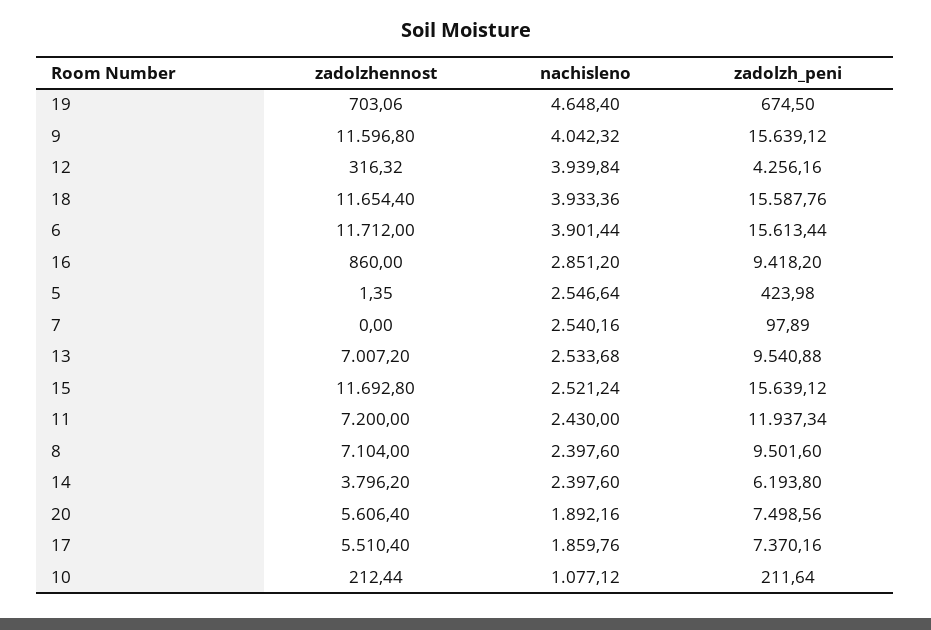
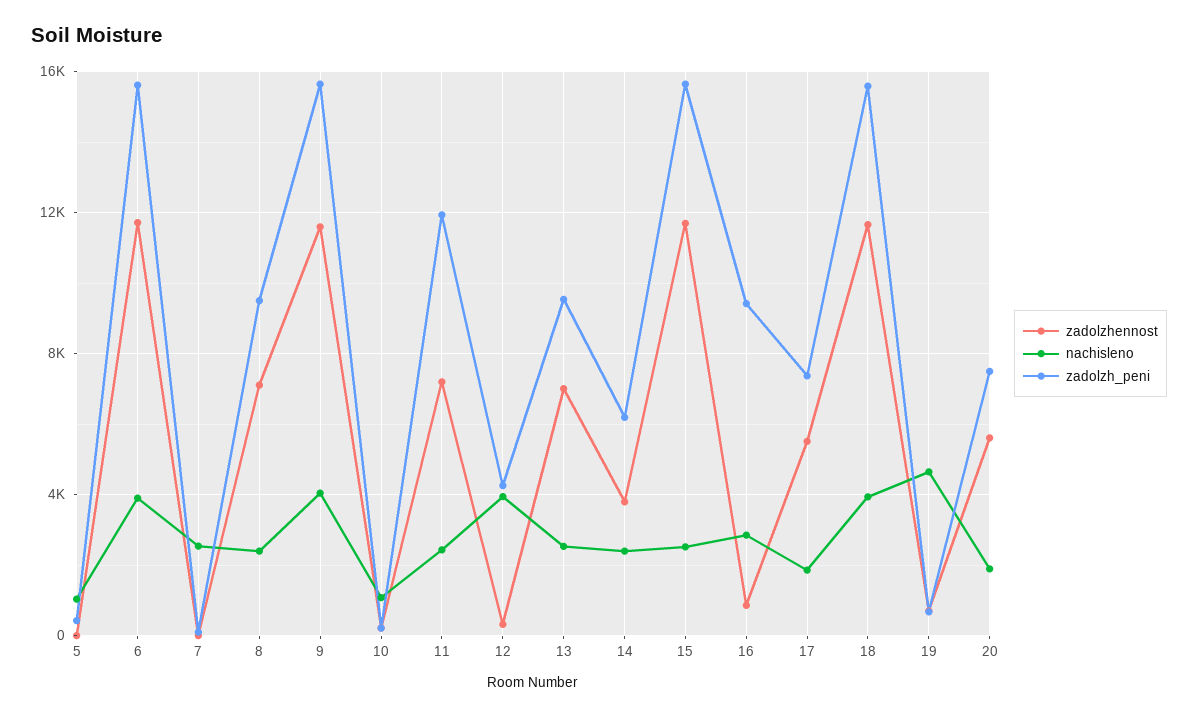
  {
    "zadolzhennost": {
      "19": 703.06,
      "9": 11596.8,
      "12": 316.32,
      "18": 11654.4,
      "6": 11712,
      "16": 860,
      "5": 1.35,
      "7": 0,
      "13": 7007.2,
      "15": 11692.8,
      "11": 7200,
      "8": 7104,
      "14": 3796.2,
      "20": 5606.4,
      "17": 5510.4,
      "10": 212.44
    },
    "nachisleno": {
      "19": 4648.4,
      "9": 4042.32,
      "12": 3939.84,
      "18": 3933.36,
      "6": 3901.44,
      "16": 2851.2,
-     "5": 2546.64,
+     "5": 1000,
      "7": 2540.16,
      "13": 2533.68,
      "15": 2521.24,
      "11": 2430,
      "8": 2397.6,
      "14": 2397.6,
      "20": 1892.16,
      "17": 1859.76,
      "10": 1077.12
    },
    "zadolzh_peni": {
      "19": 674.5,
      "9": 15639.12,
      "12": 4256.16,
      "18": 15587.76,
      "6": 15613.44,
      "16": 9418.2,
      "5": 423.98,
      "7": 97.89,
      "13": 9540.88,
      "15": 15639.12,
      "11": 11937.34,
      "8": 9501.6,
      "14": 6193.8,
      "20": 7498.56,
      "17": 7370.16,
      "10": 211.64
    }
  }

